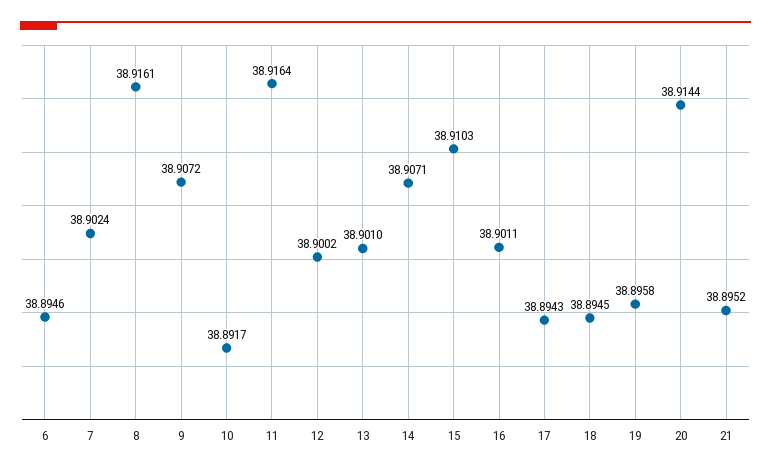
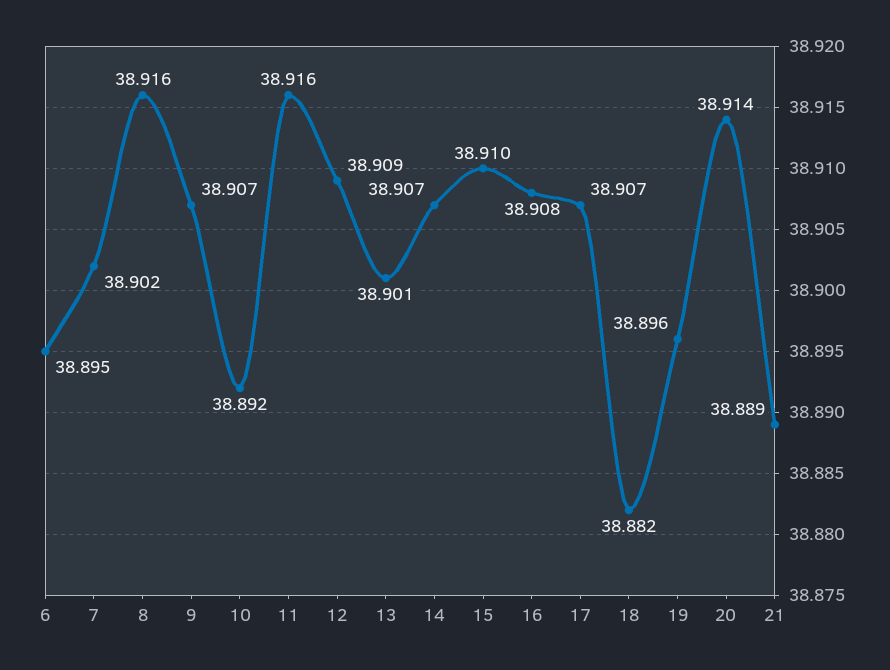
  {
    "6": 38.8946,
    "7": 38.9024,
    "8": 38.9161,
    "9": 38.9072,
    "10": 38.8917,
    "11": 38.9164,
-   "12": 38.9002,
+   "12": 38.909,
    "13": 38.901,
    "14": 38.9071,
    "15": 38.9103,
-   "16": 38.9011,
+   "16": 38.908,
-   "17": 38.8943,
+   "17": 38.907,
-   "18": 38.8945,
+   "18": 38.882,
    "19": 38.8958,
    "20": 38.9144,
-   "21": 38.8952
+   "21": 38.889
  }

